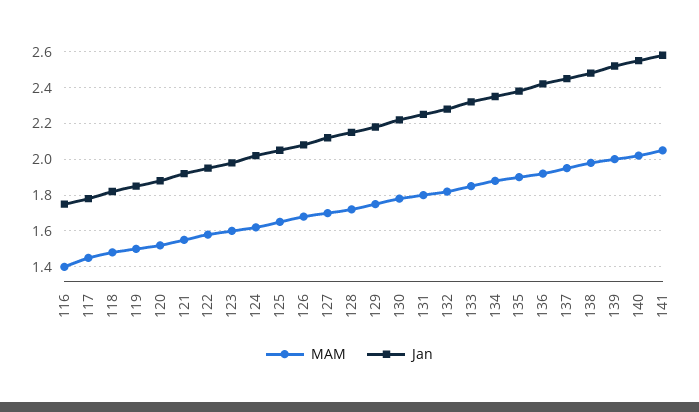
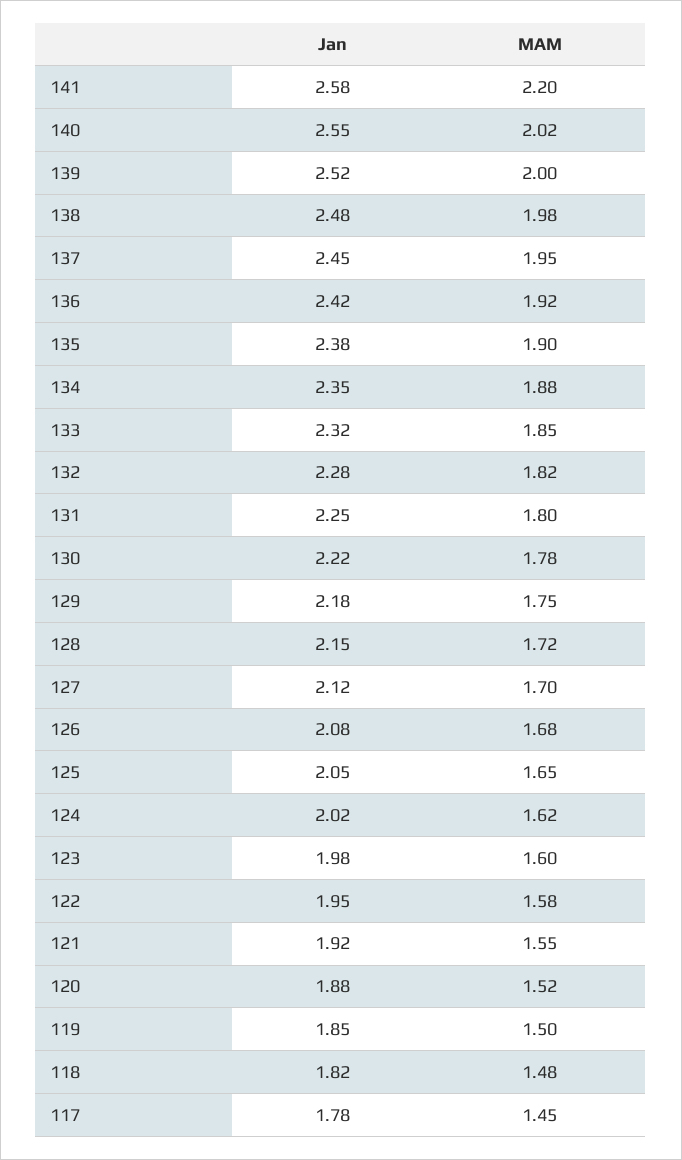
  {
    "MAM": {
-     "116": 1.4,
      "117": 1.45,
      "118": 1.48,
      "119": 1.5,
      "120": 1.52,
      "121": 1.55,
      "122": 1.58,
      "123": 1.6,
      "124": 1.62,
      "125": 1.65,
      "126": 1.68,
      "127": 1.7,
      "128": 1.72,
      "129": 1.75,
      "130": 1.78,
      "131": 1.8,
      "132": 1.82,
      "133": 1.85,
      "134": 1.88,
      "135": 1.9,
      "136": 1.92,
      "137": 1.95,
      "138": 1.98,
      "139": 2,
      "140": 2.02,
-     "141": 2.05
+     "141": 2.2
    },
    "Jan": {
-     "116": 1.75,
      "117": 1.78,
      "118": 1.82,
      "119": 1.85,
      "120": 1.88,
      "121": 1.92,
      "122": 1.95,
      "123": 1.98,
      "124": 2.02,
      "125": 2.05,
      "126": 2.08,
      "127": 2.12,
      "128": 2.15,
      "129": 2.18,
      "130": 2.22,
      "131": 2.25,
      "132": 2.28,
      "133": 2.32,
      "134": 2.35,
      "135": 2.38,
      "136": 2.42,
      "137": 2.45,
      "138": 2.48,
      "139": 2.52,
      "140": 2.55,
      "141": 2.58
    }
  }

